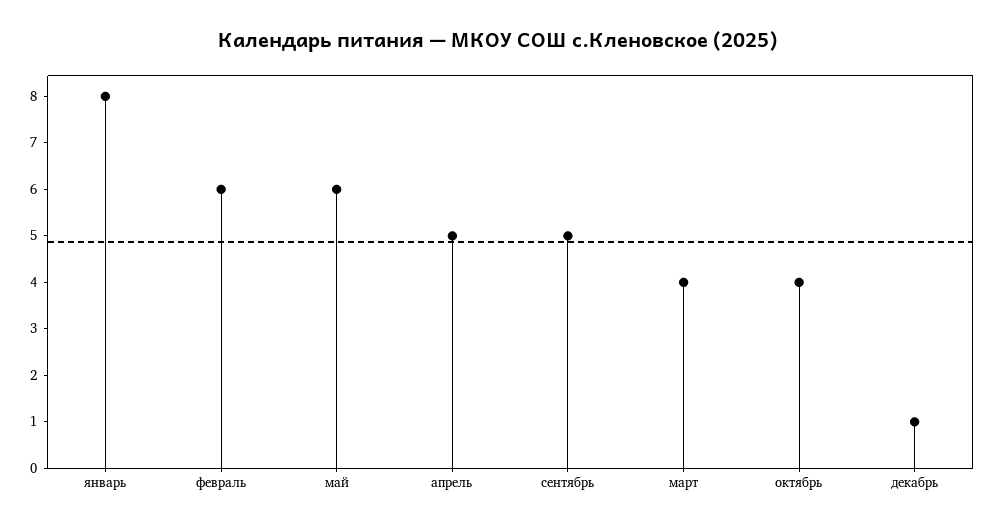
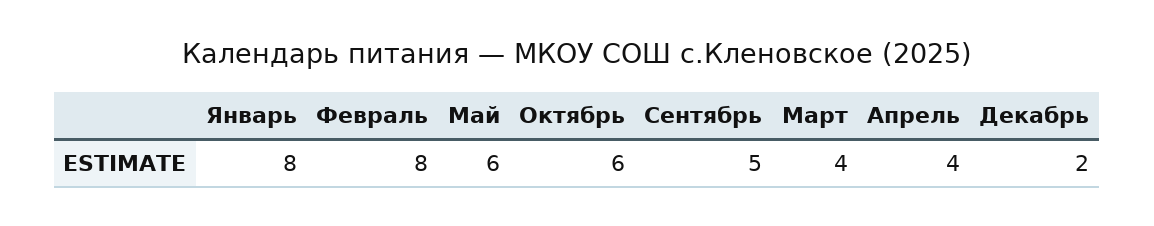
  {
    "январь": 8,
-   "февраль": 6,
+   "февраль": 8,
    "май": 6,
-   "апрель": 5,
+   "апрель": 4,
    "сентябрь": 5,
    "март": 4,
-   "октябрь": 4,
+   "октябрь": 6,
-   "декабрь": 1
+   "декабрь": 2
  }

